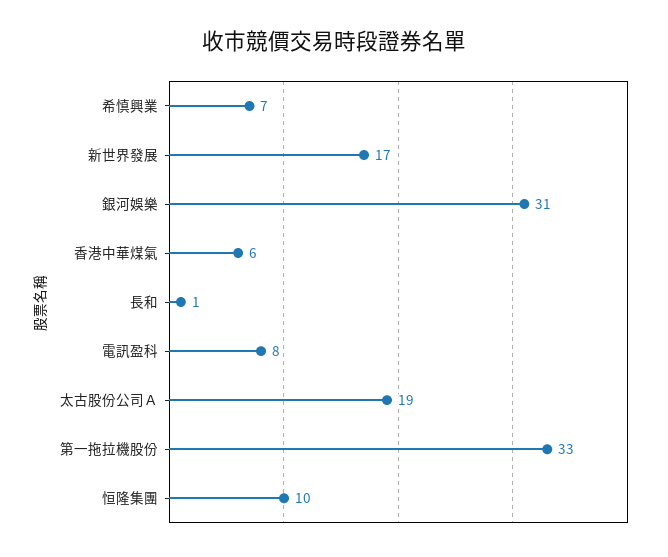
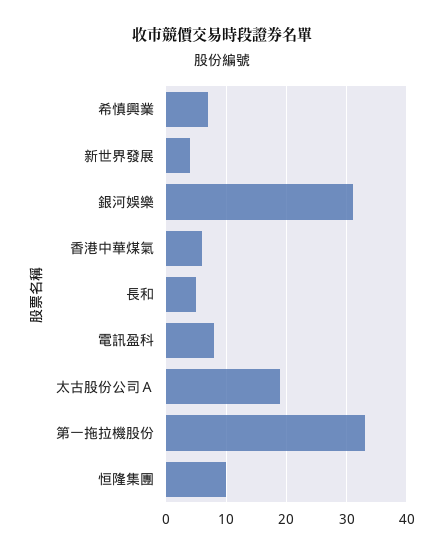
  {
    "希慎興業": 7,
-   "新世界發展": 17,
+   "新世界發展": 4,
    "銀河娛樂": 31,
    "香港中華煤氣": 6,
-   "長和": 1,
+   "長和": 5,
    "電訊盈科": 8,
    "太古股份公司Ａ": 19,
    "第一拖拉機股份": 33,
    "恒隆集團": 10
  }

